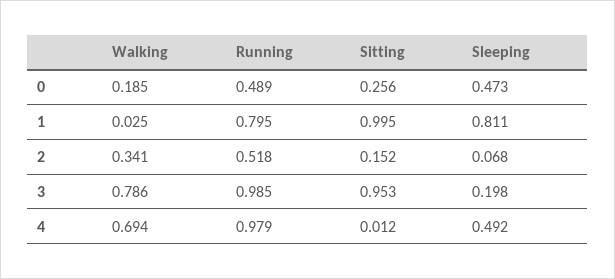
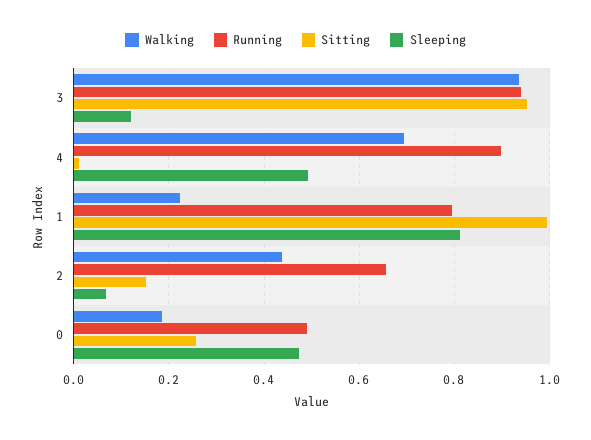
  {
    "Walking": {
      "0": 0.185,
-     "1": 0.025,
+     "1": 0.22,
-     "2": 0.341,
+     "2": 0.44,
-     "3": 0.786,
+     "3": 0.94,
      "4": 0.694
    },
    "Running": {
      "0": 0.489,
      "1": 0.795,
-     "2": 0.518,
+     "2": 0.66,
-     "3": 0.985,
+     "3": 0.94,
-     "4": 0.979
+     "4": 0.9
    },
    "Sitting": {
      "0": 0.256,
      "1": 0.995,
      "2": 0.152,
      "3": 0.953,
      "4": 0.012
    },
    "Sleeping": {
      "0": 0.473,
      "1": 0.811,
      "2": 0.068,
-     "3": 0.198,
+     "3": 0.12,
      "4": 0.492
    }
  }

